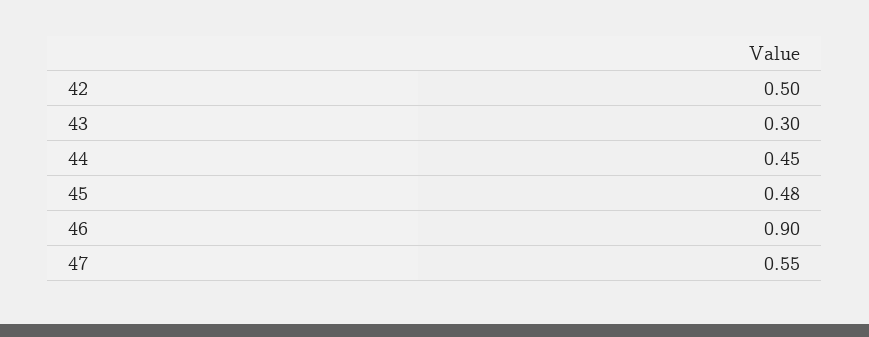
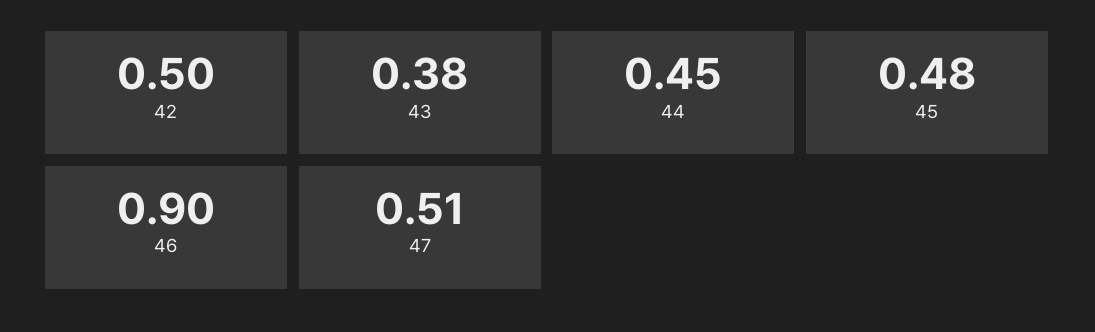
  {
    "42": 0.5,
-   "43": 0.3,
+   "43": 0.38,
    "44": 0.45,
    "45": 0.48,
    "46": 0.9,
-   "47": 0.55
+   "47": 0.51
  }

